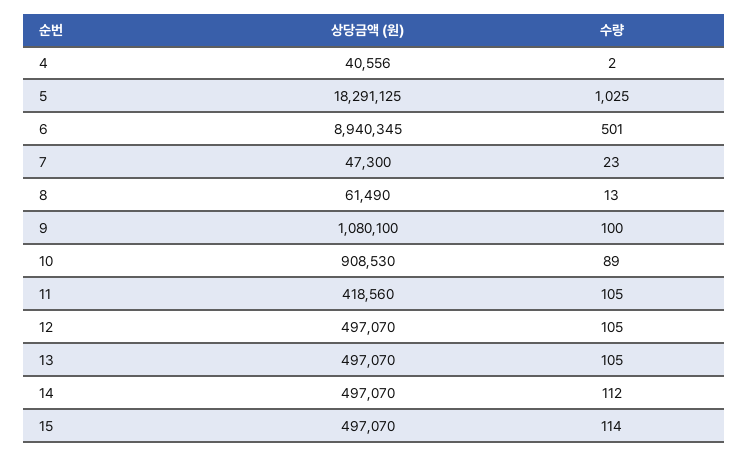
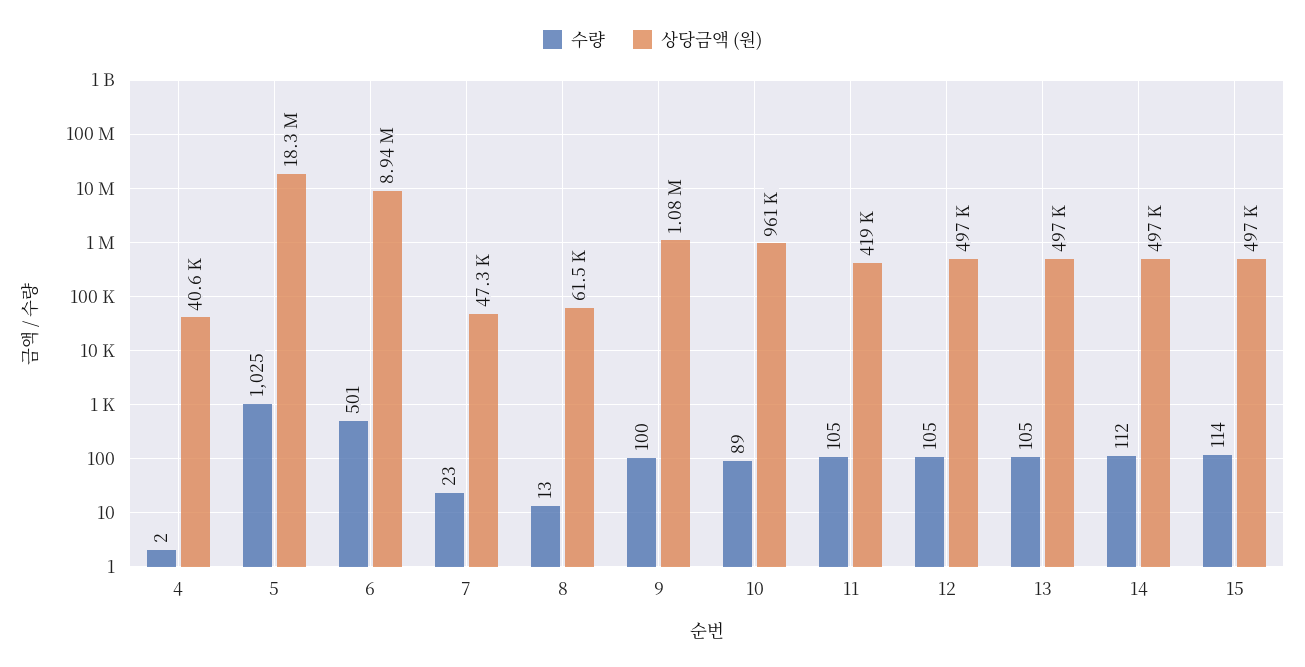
  {
    "상당금액 (원)": {
      "4": 40556,
      "5": 18291125,
      "6": 8940345,
      "7": 47300,
      "8": 61490,
      "9": 1080100,
-     "10": 908530,
+     "10": 961000,
      "11": 418560,
      "12": 497070,
      "13": 497070,
      "14": 497070,
      "15": 497070
    },
    "수량": {
      "4": 2,
      "5": 1025,
      "6": 501,
      "7": 23,
      "8": 13,
      "9": 100,
      "10": 89,
      "11": 105,
      "12": 105,
      "13": 105,
      "14": 112,
      "15": 114
    }
  }

